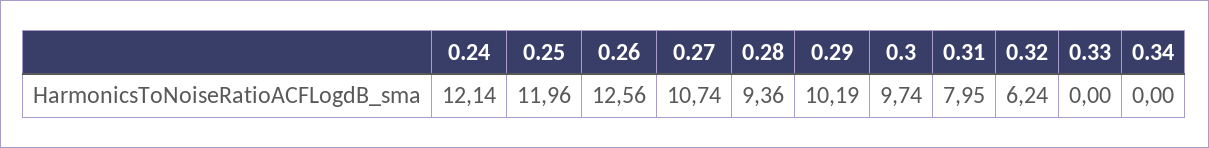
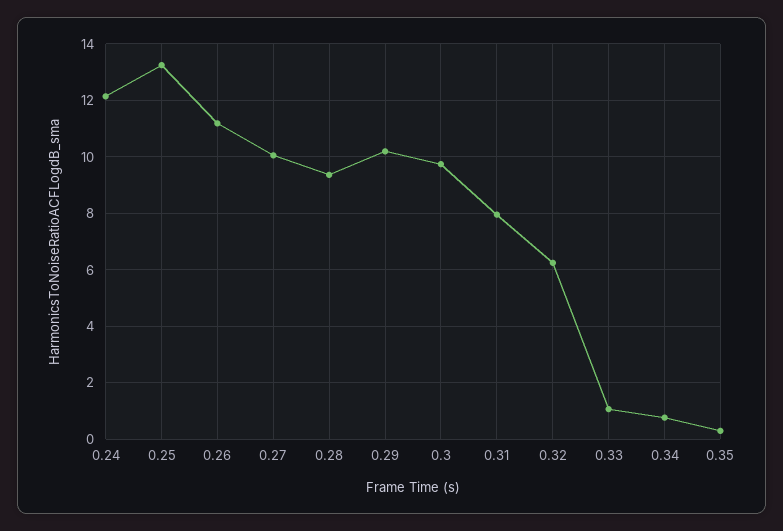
  {
    "0.24": 12.14,
-   "0.25": 11.96,
+   "0.25": 13.25,
-   "0.26": 12.56,
+   "0.26": 11.25,
-   "0.27": 10.74,
+   "0.27": 10,
    "0.28": 9.36,
    "0.29": 10.19,
    "0.3": 9.74,
    "0.31": 7.95,
    "0.32": 6.24,
-   "0.33": 0,
+   "0.33": 1,
-   "0.34": 0
+   "0.34": 0.75,
+   "0.35": 0.25
  }

